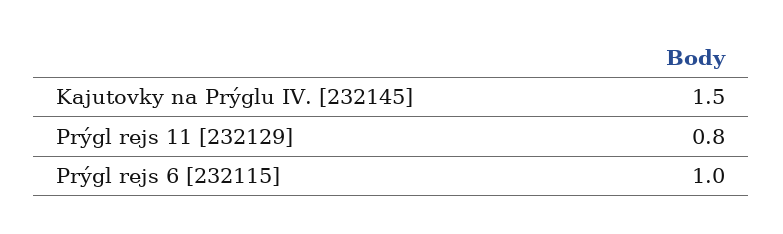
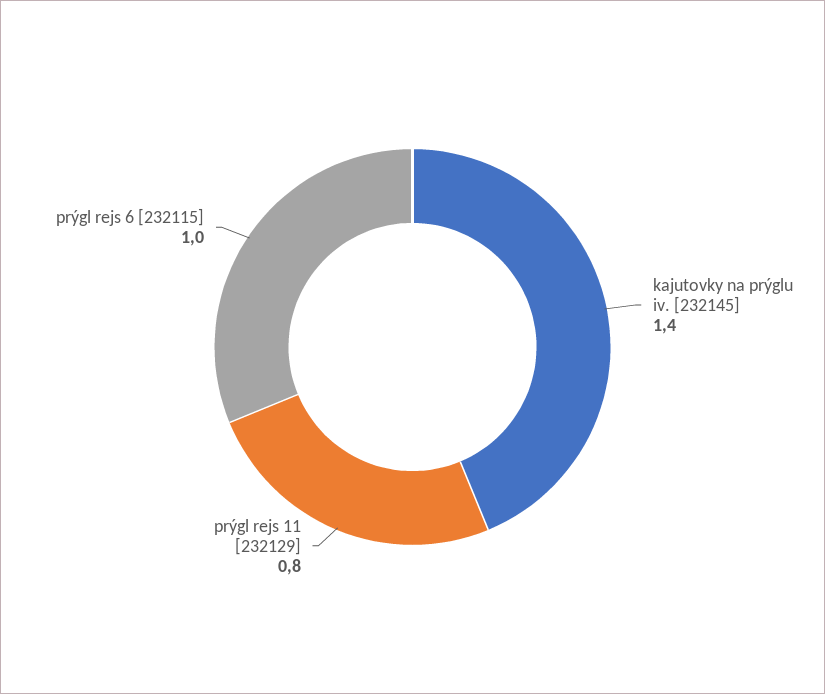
  {
-   "Kajutovky na Prýglu IV. [232145]": 1.5,
+   "Kajutovky na Prýglu IV. [232145]": 1.4,
    "Prýgl rejs 11 [232129]": 0.8,
    "Prýgl rejs 6 [232115]": 1
  }

